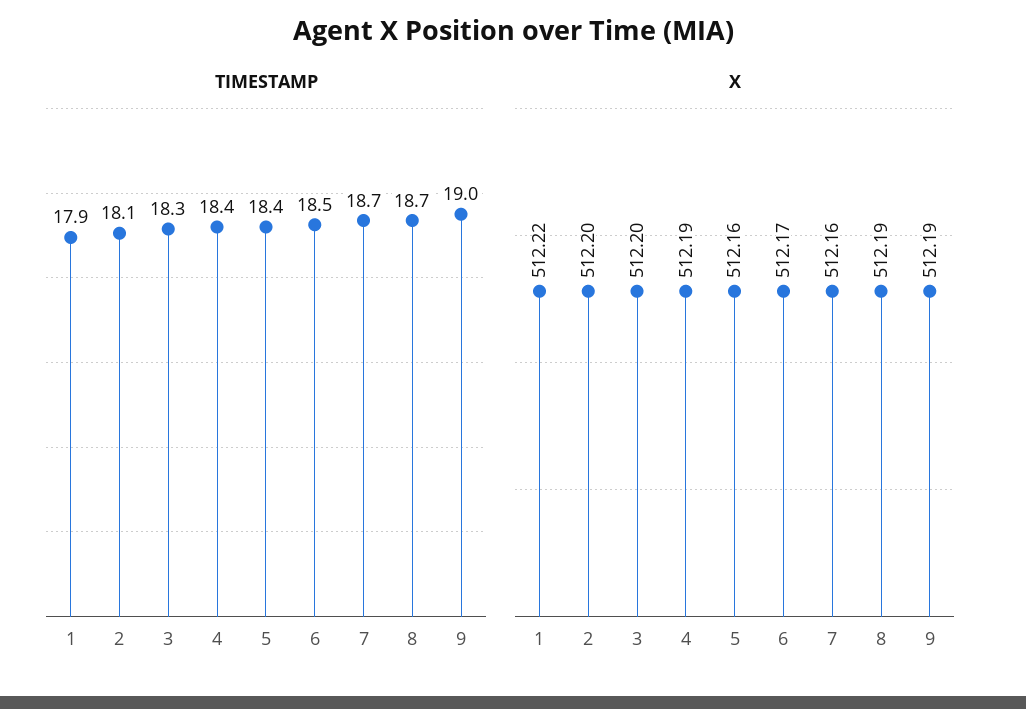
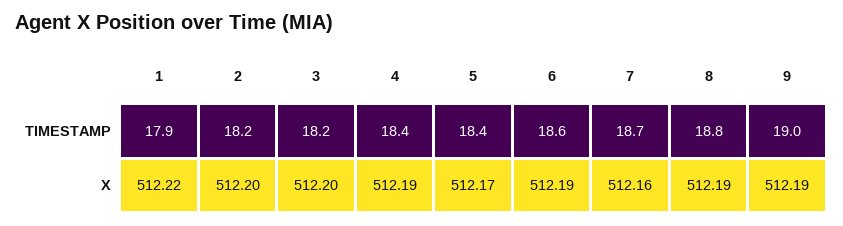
  {
    "TIMESTAMP": {
      "1": 17.9,
-     "2": 18.1,
+     "2": 18.2,
-     "3": 18.3,
+     "3": 18.2,
      "4": 18.4,
      "5": 18.4,
-     "6": 18.5,
+     "6": 18.6,
      "7": 18.7,
-     "8": 18.7,
+     "8": 18.8,
      "9": 19
    },
    "X": {
      "1": 512.22,
      "2": 512.2,
      "3": 512.2,
      "4": 512.19,
-     "5": 512.16,
+     "5": 512.17,
-     "6": 512.17,
+     "6": 512.19,
      "7": 512.16,
      "8": 512.19,
      "9": 512.19
    }
  }

